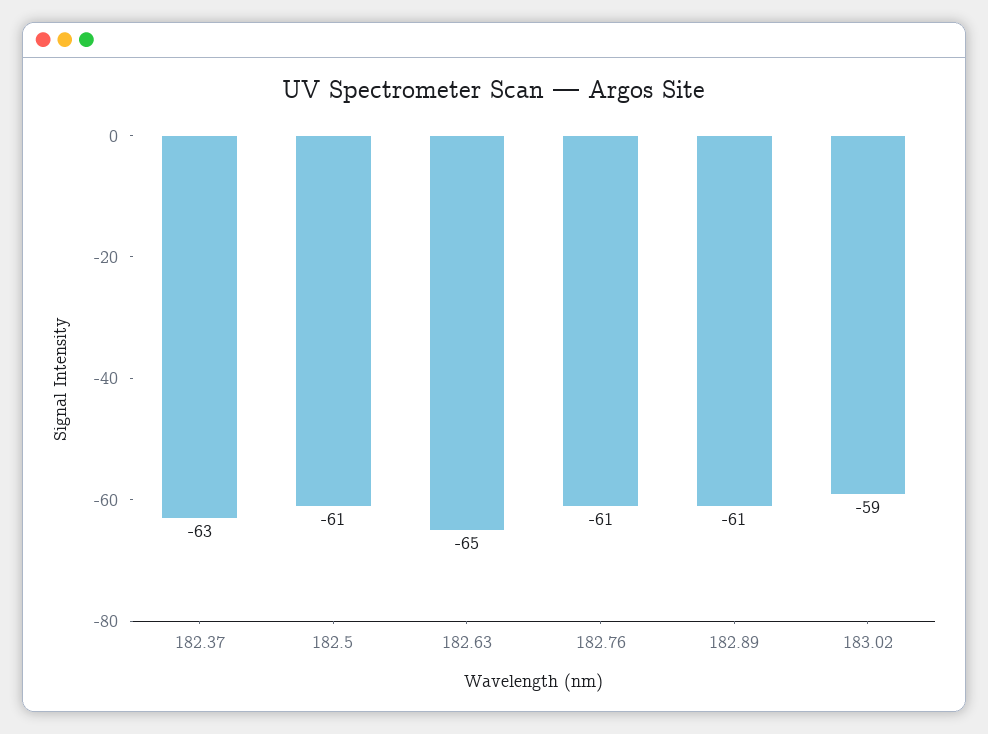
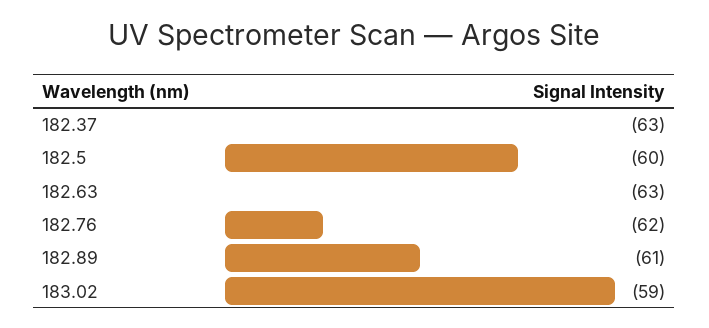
  {
    "182.37": -63,
-   "182.5": -61,
+   "182.5": -60,
-   "182.63": -65,
+   "182.63": -63,
-   "182.76": -61,
+   "182.76": -62,
    "182.89": -61,
    "183.02": -59
  }

